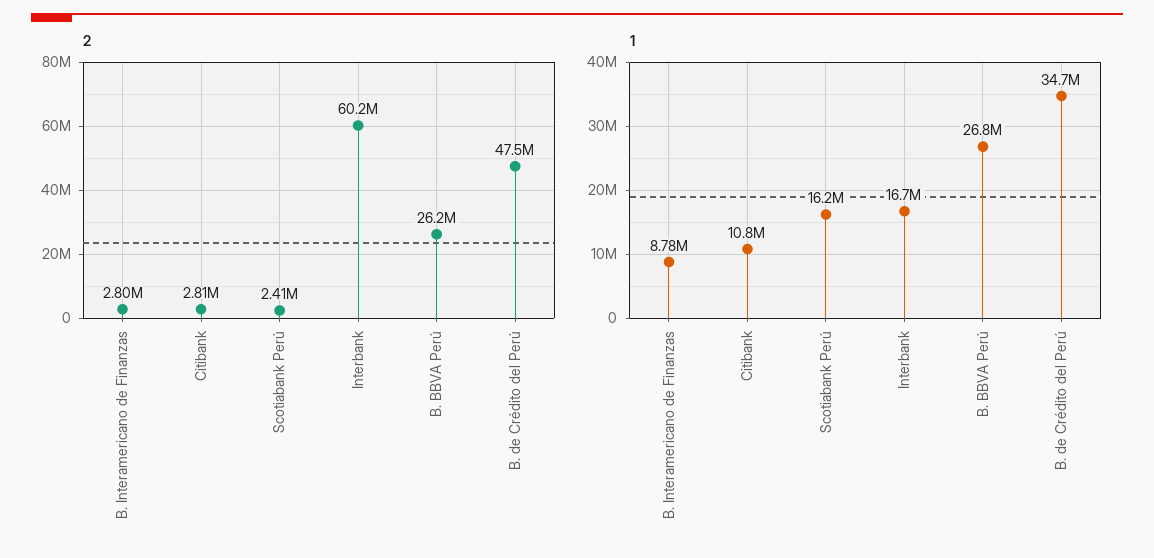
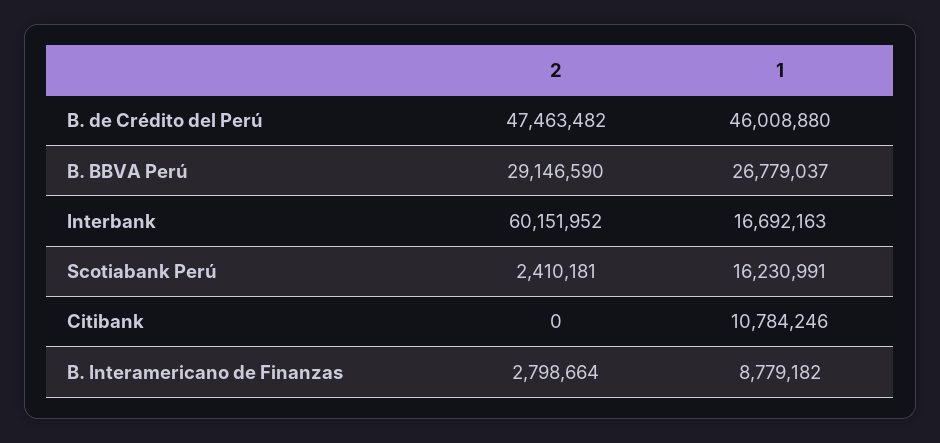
  {
    "2": {
      "B. Interamericano de Finanzas": 2798664,
-     "Citibank": 2810000,
+     "Citibank": 0,
      "Scotiabank Perú": 2410181,
      "Interbank": 60151952,
-     "B. BBVA Perú": 26200000,
+     "B. BBVA Perú": 29146590,
      "B. de Crédito del Perú": 47463482
    },
    "1": {
      "B. Interamericano de Finanzas": 8779182,
      "Citibank": 10784246,
      "Scotiabank Perú": 16230991,
      "Interbank": 16692163,
      "B. BBVA Perú": 26779037,
-     "B. de Crédito del Perú": 34700000
+     "B. de Crédito del Perú": 46008880
    }
  }

